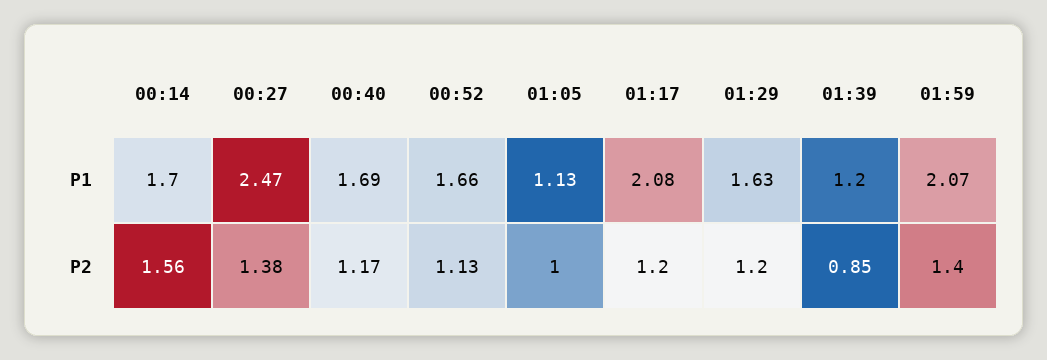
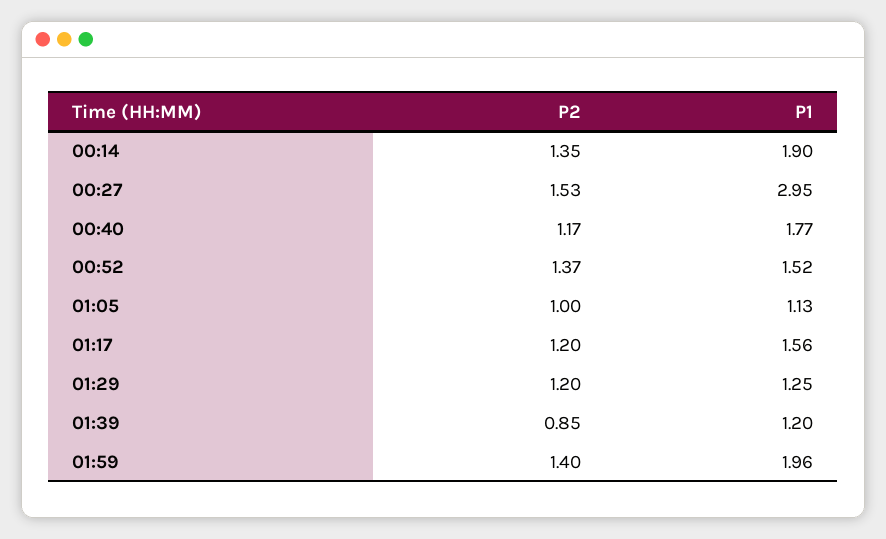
  {
    "00:14": {
-     "P1": 1.7,
+     "P1": 1.9,
-     "P2": 1.56
+     "P2": 1.35
    },
    "00:27": {
-     "P1": 2.47,
+     "P1": 2.95,
-     "P2": 1.38
+     "P2": 1.53
    },
    "00:40": {
-     "P1": 1.69,
+     "P1": 1.77,
      "P2": 1.17
    },
    "00:52": {
-     "P1": 1.66,
+     "P1": 1.52,
-     "P2": 1.13
+     "P2": 1.37
    },
    "01:05": {
      "P1": 1.13,
      "P2": 1
    },
    "01:17": {
-     "P1": 2.08,
+     "P1": 1.56,
      "P2": 1.2
    },
    "01:29": {
-     "P1": 1.63,
+     "P1": 1.25,
      "P2": 1.2
    },
    "01:39": {
      "P1": 1.2,
      "P2": 0.85
    },
    "01:59": {
-     "P1": 2.07,
+     "P1": 1.96,
      "P2": 1.4
    }
  }

